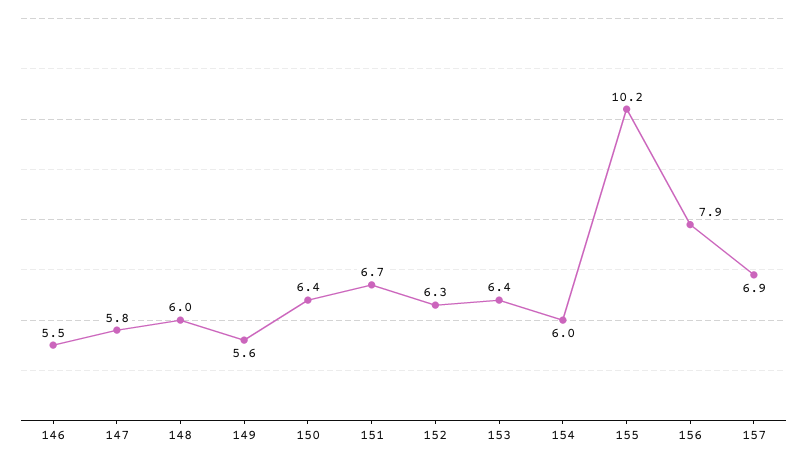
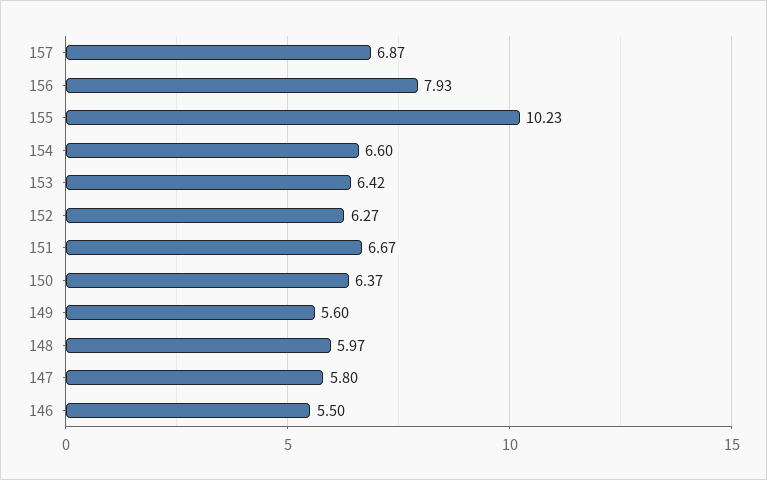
  {
    "146": 5.5,
    "147": 5.8,
    "148": 5.97,
    "149": 5.6,
    "150": 6.37,
    "151": 6.67,
    "152": 6.27,
    "153": 6.42,
-   "154": 6,
+   "154": 6.6,
    "155": 10.23,
    "156": 7.93,
    "157": 6.87
  }

